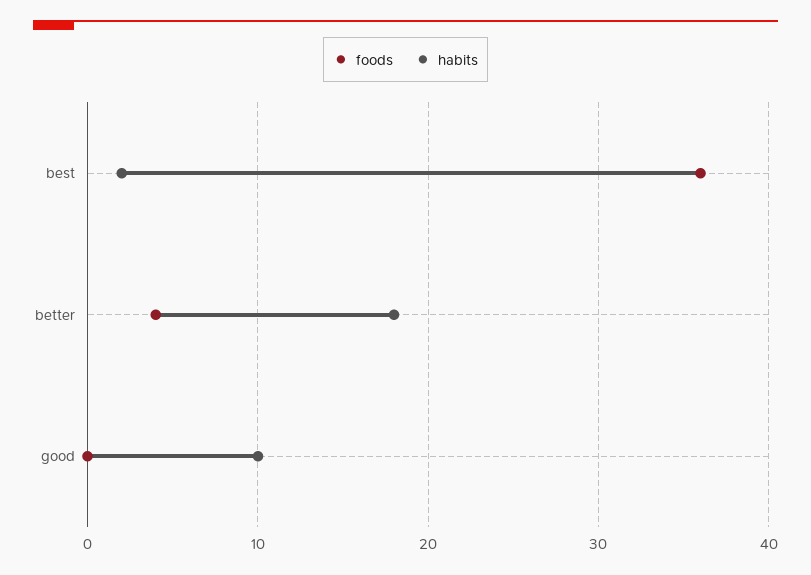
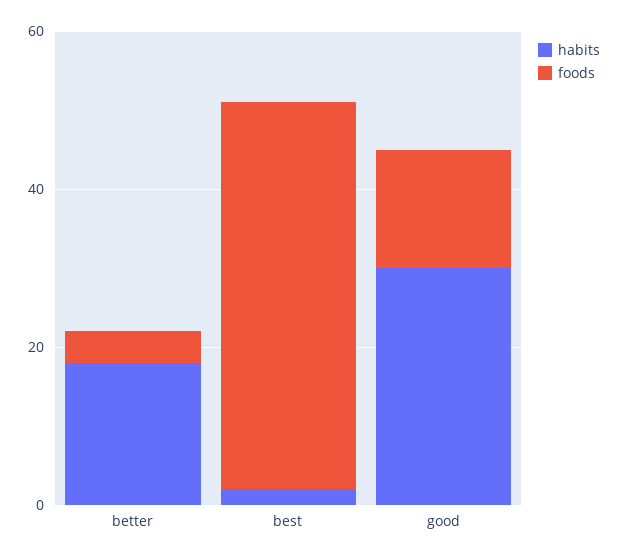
  {
    "foods": {
-     "best": 36,
+     "best": 50,
      "better": 4,
-     "good": 0
+     "good": 15
    },
    "habits": {
      "best": 2,
      "better": 18,
-     "good": 10
+     "good": 30
    }
  }

